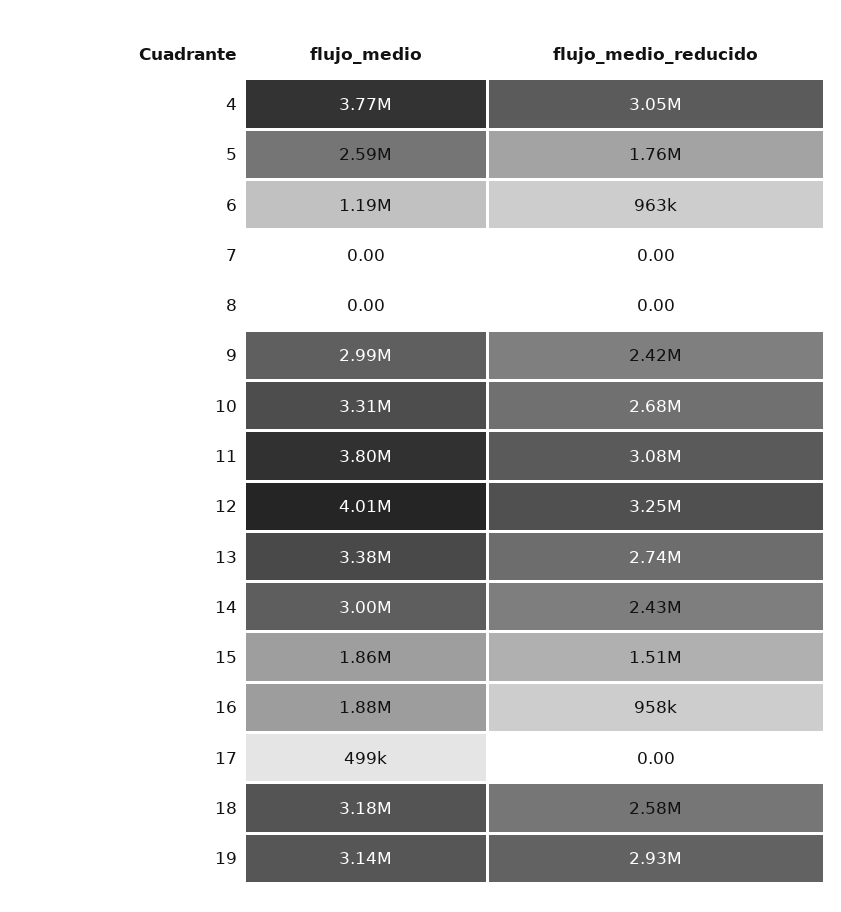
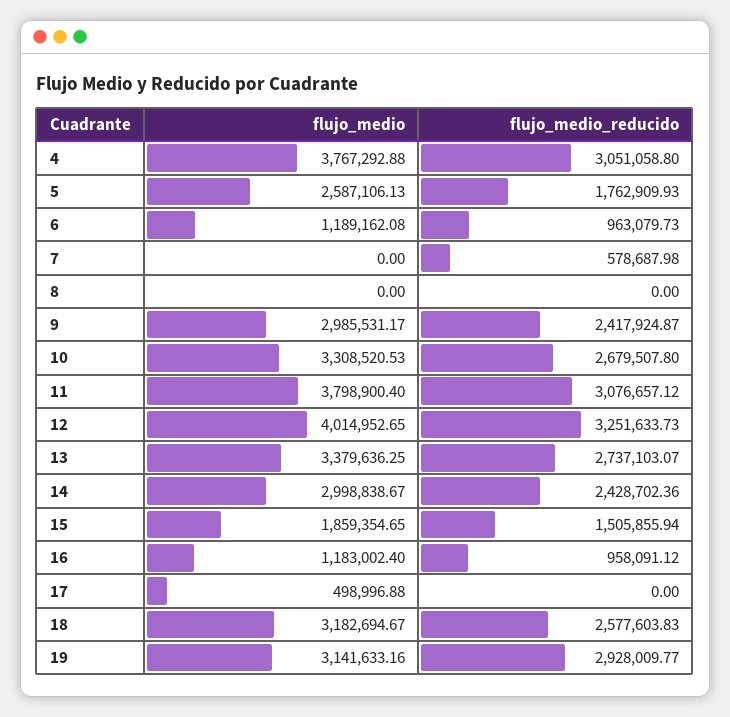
  {
    "flujo_medio": {
      "4": 3767292.88,
      "5": 2587106.13,
      "6": 1189162.08,
      "7": 0,
      "8": 0,
      "9": 2985531.17,
      "10": 3308520.53,
      "11": 3798900.4,
      "12": 4014952.65,
      "13": 3379636.25,
      "14": 2998838.67,
      "15": 1859354.65,
-     "16": 1880000,
+     "16": 1183002.4,
      "17": 498996.88,
      "18": 3182694.67,
      "19": 3141633.16
    },
    "flujo_medio_reducido": {
      "4": 3051058.8,
      "5": 1762909.93,
      "6": 963079.73,
-     "7": 0,
+     "7": 578687.98,
      "8": 0,
      "9": 2417924.87,
      "10": 2679507.8,
      "11": 3076657.12,
      "12": 3251633.73,
      "13": 2737103.07,
      "14": 2428702.36,
      "15": 1505855.94,
      "16": 958091.12,
      "17": 0,
      "18": 2577603.83,
      "19": 2928009.77
    }
  }

